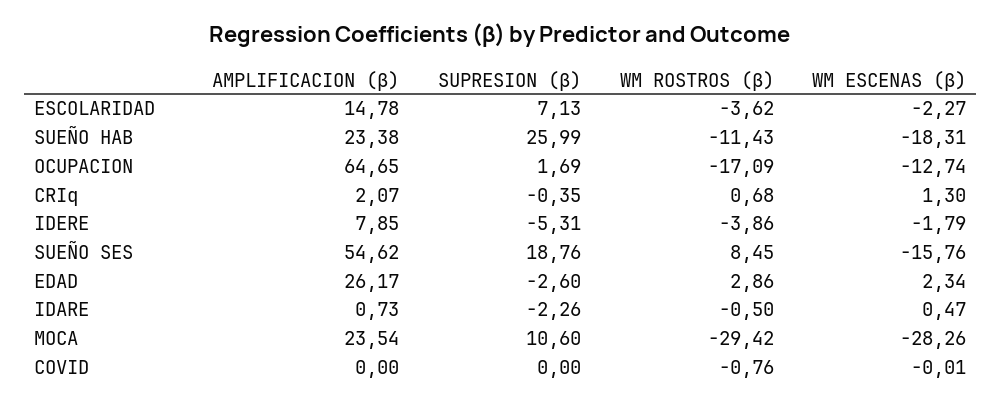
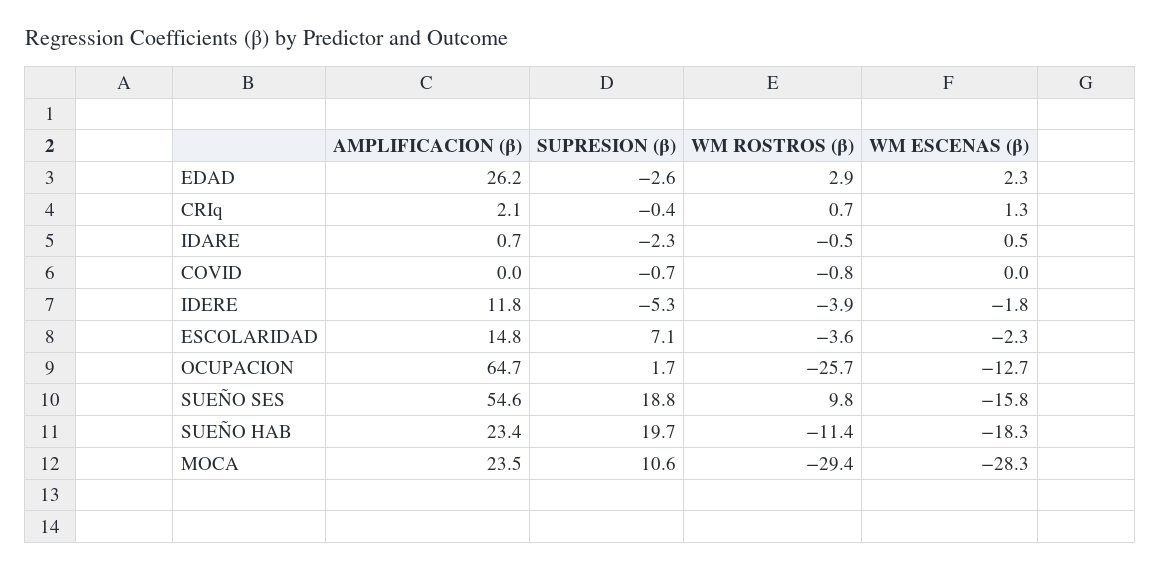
  {
    "AMPLIFICACION (β)": {
      "ESCOLARIDAD": 14.78,
      "SUEÑO HAB": 23.38,
      "OCUPACION": 64.65,
      "CRIq": 2.07,
-     "IDERE": 7.85,
+     "IDERE": 11.8,
      "SUEÑO SES": 54.62,
      "EDAD": 26.17,
      "IDARE": 0.73,
      "MOCA": 23.54,
      "COVID": 0
    },
    "SUPRESION (β)": {
      "ESCOLARIDAD": 7.13,
-     "SUEÑO HAB": 25.99,
+     "SUEÑO HAB": 19.7,
      "OCUPACION": 1.69,
      "CRIq": -0.35,
      "IDERE": -5.31,
      "SUEÑO SES": 18.76,
      "EDAD": -2.6,
      "IDARE": -2.26,
      "MOCA": 10.6,
-     "COVID": 0
+     "COVID": -0.7
    },
    "WM ROSTROS (β)": {
      "ESCOLARIDAD": -3.62,
      "SUEÑO HAB": -11.43,
-     "OCUPACION": -17.09,
+     "OCUPACION": -25.7,
      "CRIq": 0.68,
      "IDERE": -3.86,
-     "SUEÑO SES": 8.45,
+     "SUEÑO SES": 9.8,
      "EDAD": 2.86,
      "IDARE": -0.5,
      "MOCA": -29.42,
      "COVID": -0.76
    },
    "WM ESCENAS (β)": {
      "ESCOLARIDAD": -2.27,
      "SUEÑO HAB": -18.31,
      "OCUPACION": -12.74,
      "CRIq": 1.3,
      "IDERE": -1.79,
      "SUEÑO SES": -15.76,
      "EDAD": 2.34,
      "IDARE": 0.47,
      "MOCA": -28.26,
      "COVID": -0.01
    }
  }

